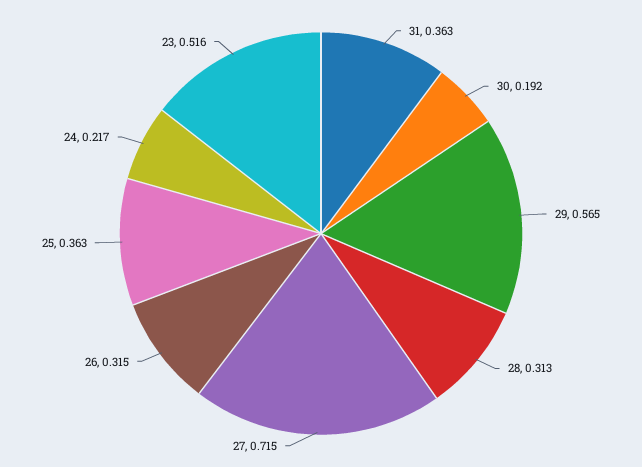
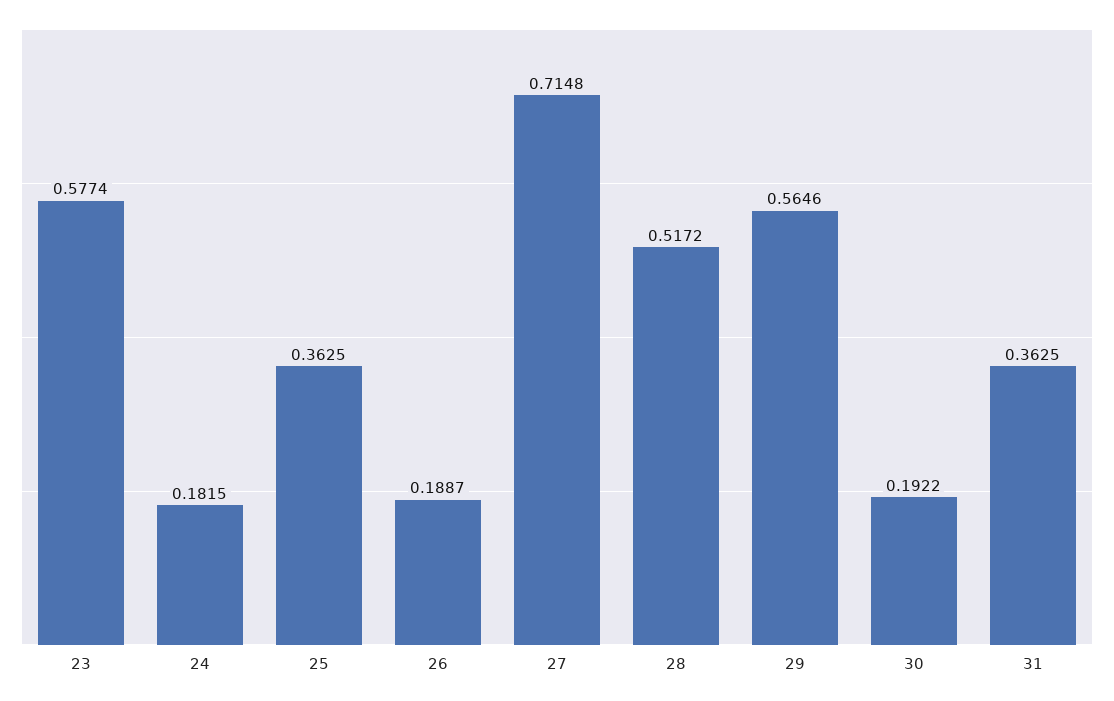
  {
    "31": 0.3625,
    "30": 0.1922,
    "29": 0.5646,
-   "28": 0.313,
+   "28": 0.5172,
    "27": 0.7148,
-   "26": 0.315,
+   "26": 0.1887,
    "25": 0.3625,
-   "24": 0.217,
+   "24": 0.1815,
-   "23": 0.516
+   "23": 0.5774
  }

